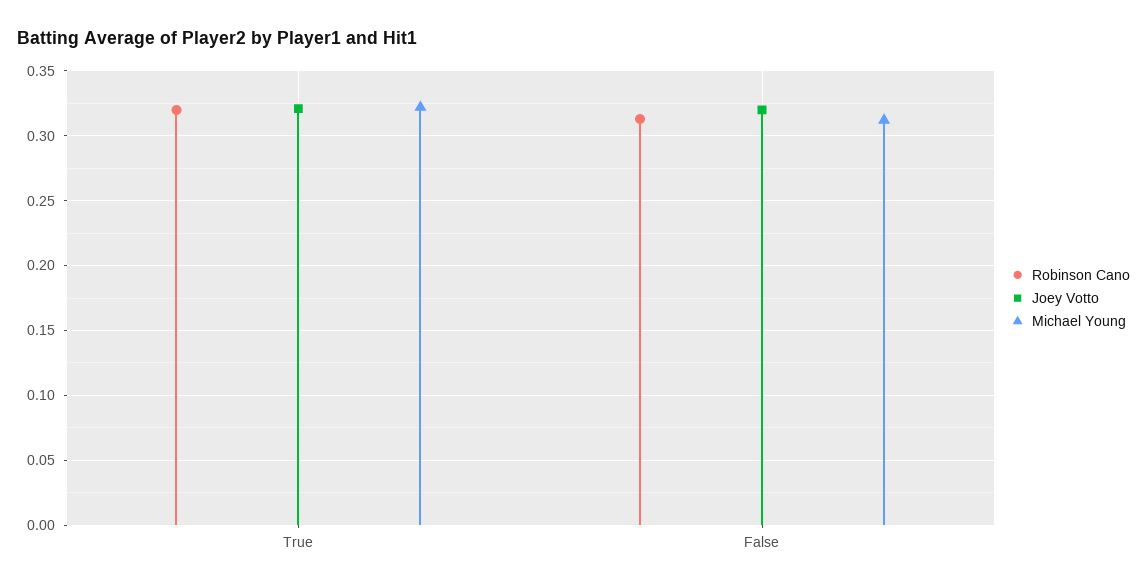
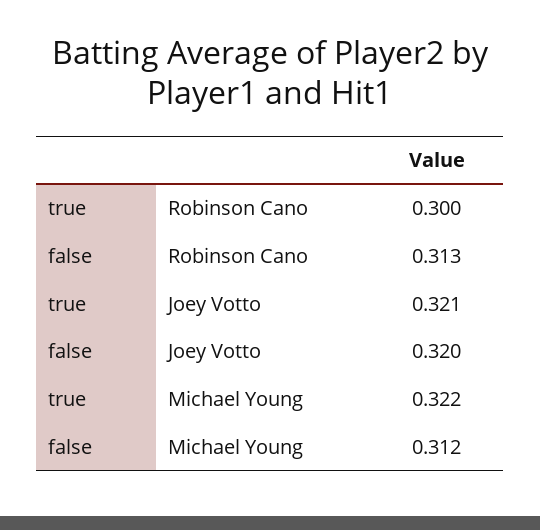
  {
    "Robinson Cano": {
-     "True": 0.32,
+     "True": 0.3,
      "False": 0.313
    },
    "Joey Votto": {
      "True": 0.321,
      "False": 0.32
    },
    "Michael Young": {
      "True": 0.322,
      "False": 0.312
    }
  }

